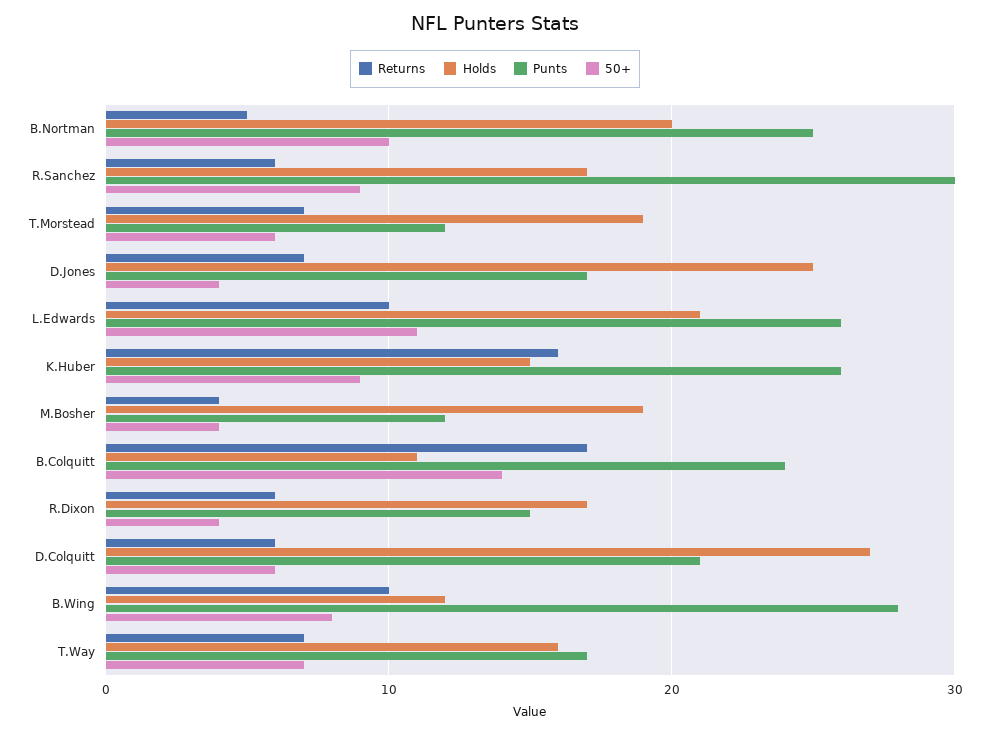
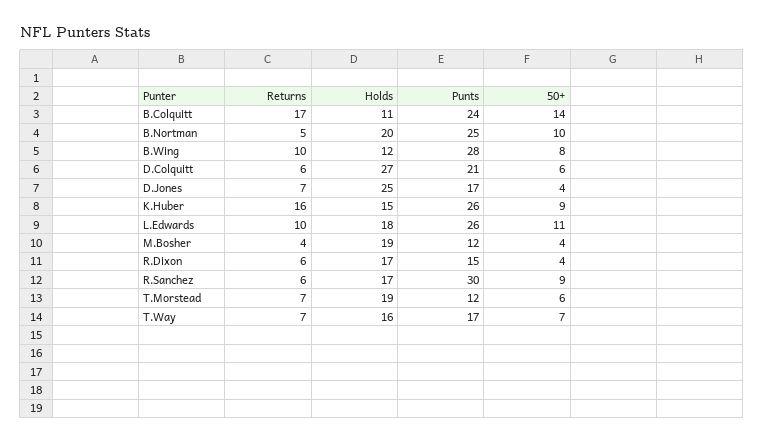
  {
    "Returns": {
      "B.Nortman": 5,
      "R.Sanchez": 6,
      "T.Morstead": 7,
      "D.Jones": 7,
      "L.Edwards": 10,
      "K.Huber": 16,
      "M.Bosher": 4,
      "B.Colquitt": 17,
      "R.Dixon": 6,
      "D.Colquitt": 6,
      "B.Wing": 10,
      "T.Way": 7
    },
    "Holds": {
      "B.Nortman": 20,
      "R.Sanchez": 17,
      "T.Morstead": 19,
      "D.Jones": 25,
-     "L.Edwards": 21,
+     "L.Edwards": 18,
      "K.Huber": 15,
      "M.Bosher": 19,
      "B.Colquitt": 11,
      "R.Dixon": 17,
      "D.Colquitt": 27,
      "B.Wing": 12,
      "T.Way": 16
    },
    "Punts": {
      "B.Nortman": 25,
      "R.Sanchez": 30,
      "T.Morstead": 12,
      "D.Jones": 17,
      "L.Edwards": 26,
      "K.Huber": 26,
      "M.Bosher": 12,
      "B.Colquitt": 24,
      "R.Dixon": 15,
      "D.Colquitt": 21,
      "B.Wing": 28,
      "T.Way": 17
    },
    "50+": {
      "B.Nortman": 10,
      "R.Sanchez": 9,
      "T.Morstead": 6,
      "D.Jones": 4,
      "L.Edwards": 11,
      "K.Huber": 9,
      "M.Bosher": 4,
      "B.Colquitt": 14,
      "R.Dixon": 4,
      "D.Colquitt": 6,
      "B.Wing": 8,
      "T.Way": 7
    }
  }

